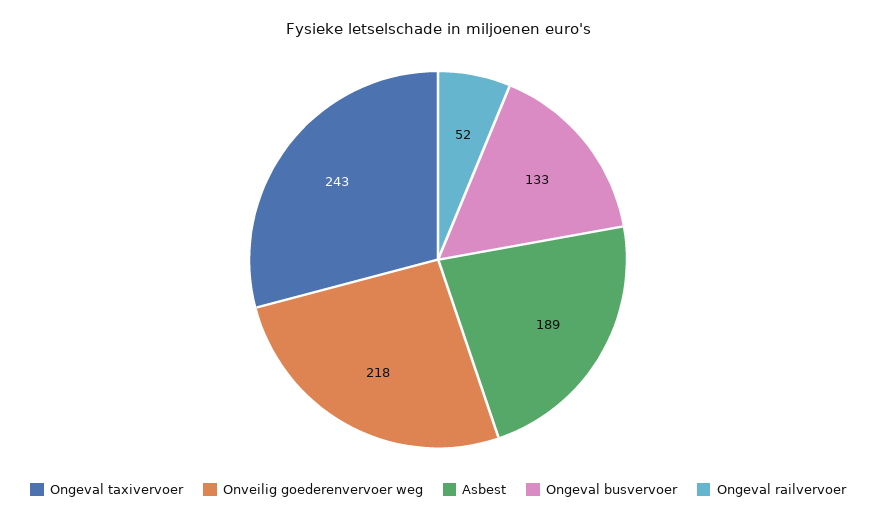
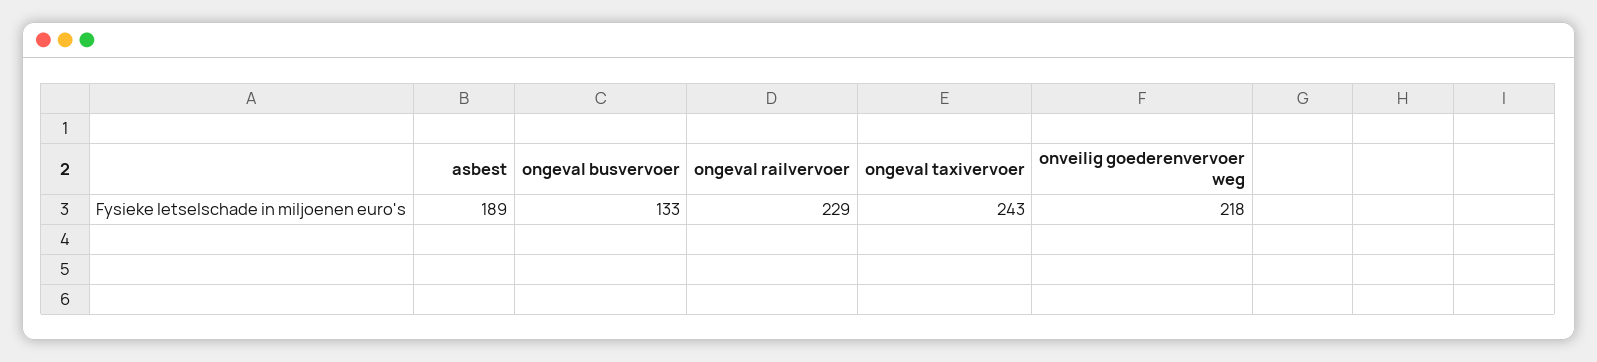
  {
    "Ongeval taxivervoer": 243,
    "Onveilig goederenvervoer weg": 218,
    "Asbest": 189,
    "Ongeval busvervoer": 133,
-   "Ongeval railvervoer": 52
+   "Ongeval railvervoer": 229
  }

